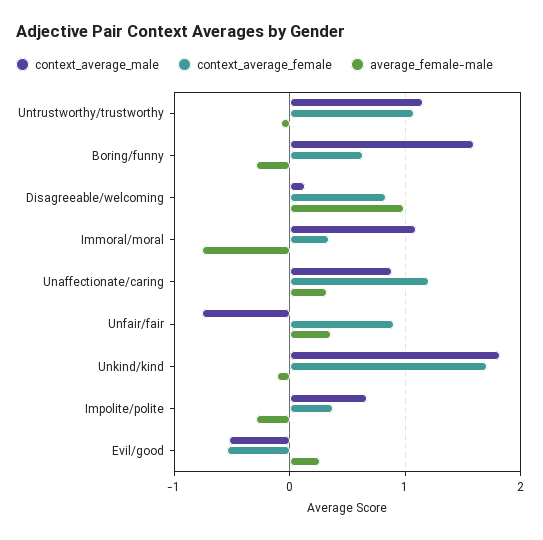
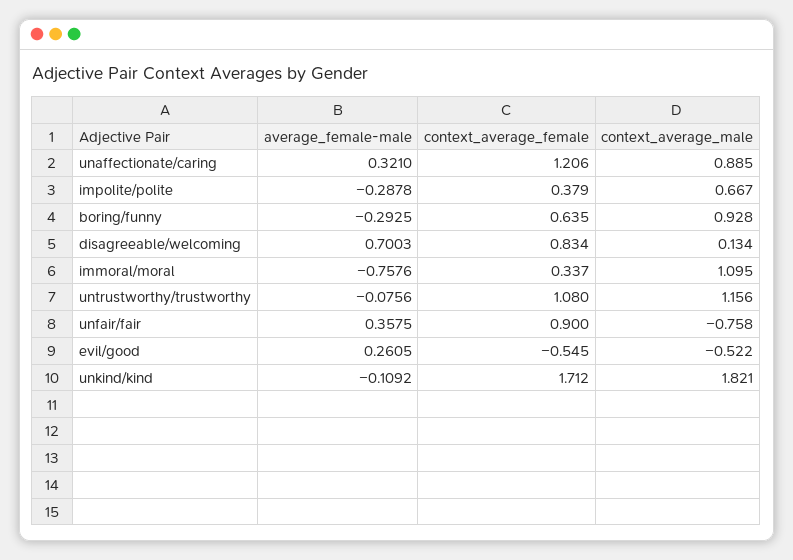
  {
    "context_average_male": {
      "Untrustworthy/trustworthy": 1.156,
-     "Boring/funny": 1.6,
+     "Boring/funny": 0.928,
      "Disagreeable/welcoming": 0.134,
      "Immoral/moral": 1.095,
      "Unaffectionate/caring": 0.885,
      "Unfair/fair": -0.758,
      "Unkind/kind": 1.821,
      "Impolite/polite": 0.667,
      "Evil/good": -0.522
    },
    "context_average_female": {
      "Untrustworthy/trustworthy": 1.08,
      "Boring/funny": 0.635,
      "Disagreeable/welcoming": 0.834,
      "Immoral/moral": 0.337,
      "Unaffectionate/caring": 1.206,
      "Unfair/fair": 0.9,
      "Unkind/kind": 1.712,
      "Impolite/polite": 0.379,
      "Evil/good": -0.545
    },
    "average_female-male": {
      "Untrustworthy/trustworthy": -0.0756,
      "Boring/funny": -0.2925,
-     "Disagreeable/welcoming": 1,
+     "Disagreeable/welcoming": 0.7003,
      "Immoral/moral": -0.7576,
      "Unaffectionate/caring": 0.321,
      "Unfair/fair": 0.3575,
      "Unkind/kind": -0.1092,
      "Impolite/polite": -0.2878,
      "Evil/good": 0.2605
    }
  }

